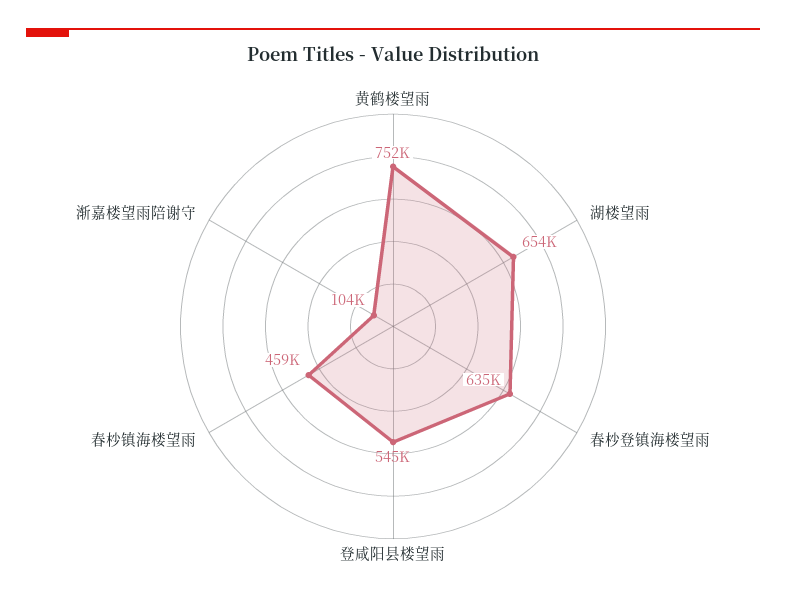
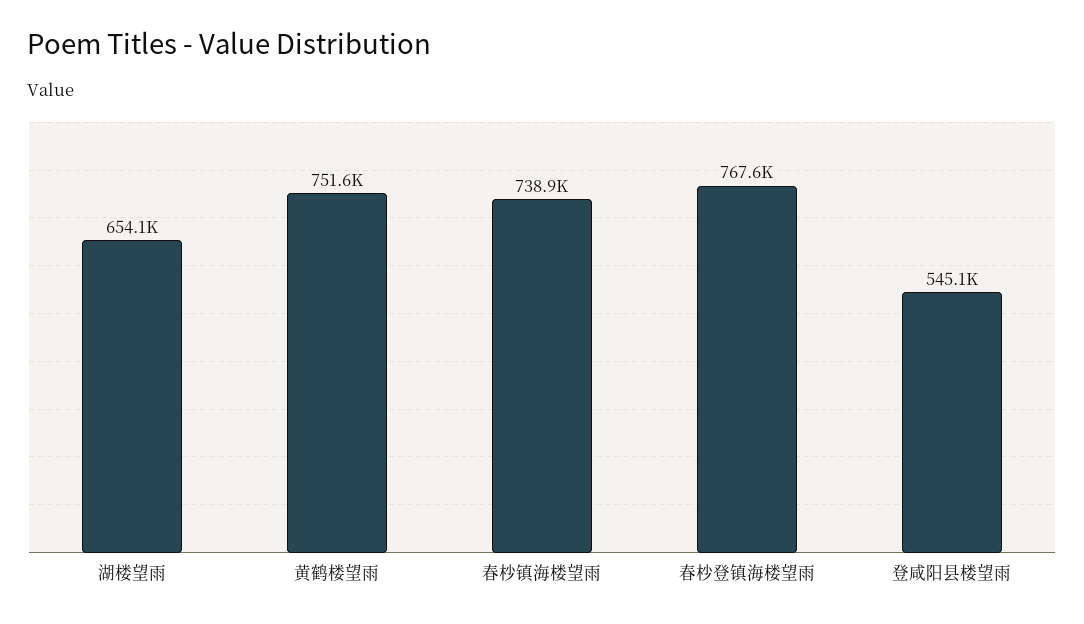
  {
    "黄鹤楼望雨": 751600,
    "湖楼望雨": 654100,
-   "春杪登镇海楼望雨": 635000,
+   "春杪登镇海楼望雨": 767600,
    "登咸阳县楼望雨": 545100,
-   "春杪镇海楼望雨": 459000,
+   "春杪镇海楼望雨": 738900
-   "渐嘉楼望雨陪谢守": 104000
  }

